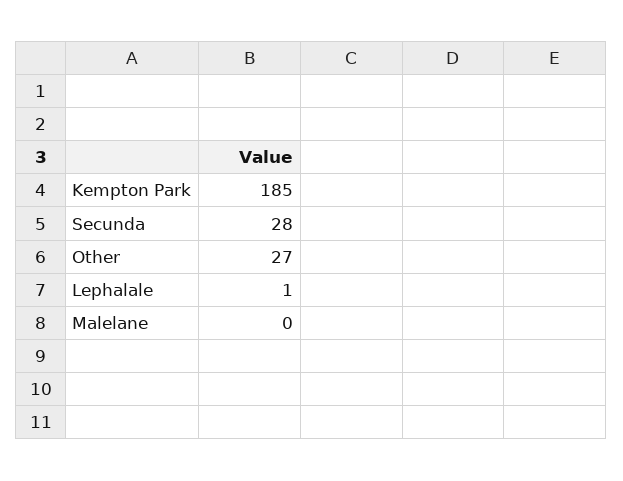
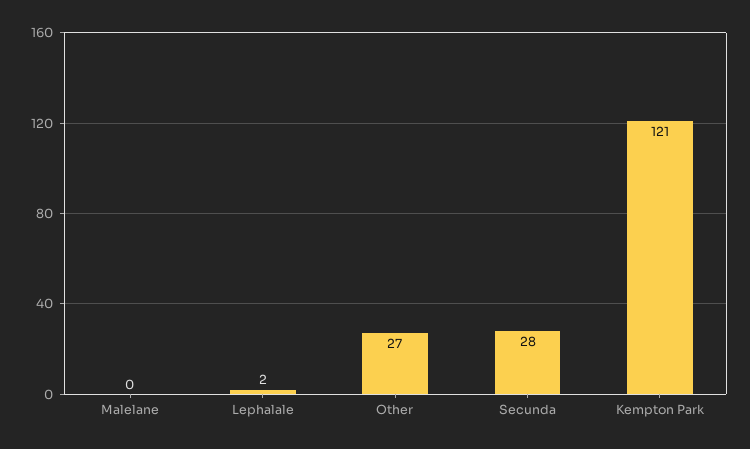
  {
-   "Kempton Park": 185,
+   "Kempton Park": 121,
    "Secunda": 28,
    "Other": 27,
-   "Lephalale": 1,
+   "Lephalale": 2,
    "Malelane": 0
  }

